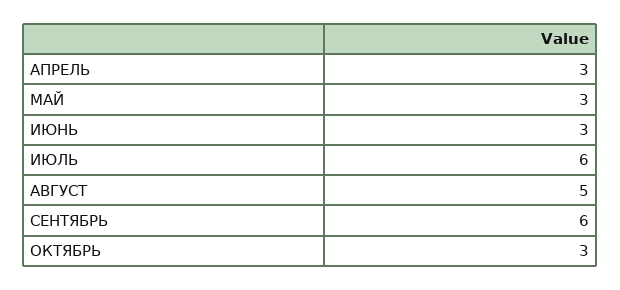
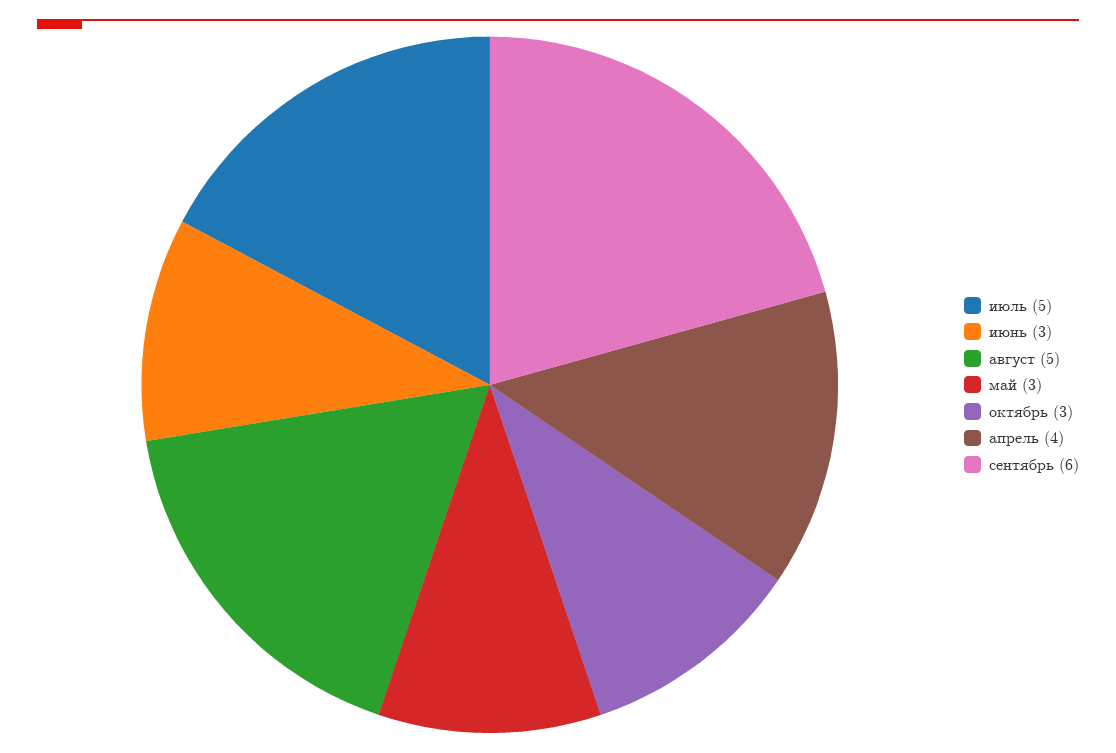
  {
-   "АПРЕЛЬ": 3,
+   "АПРЕЛЬ": 4,
    "МАЙ": 3,
    "ИЮНЬ": 3,
-   "ИЮЛЬ": 6,
+   "ИЮЛЬ": 5,
    "АВГУСТ": 5,
    "СЕНТЯБРЬ": 6,
    "ОКТЯБРЬ": 3
  }

